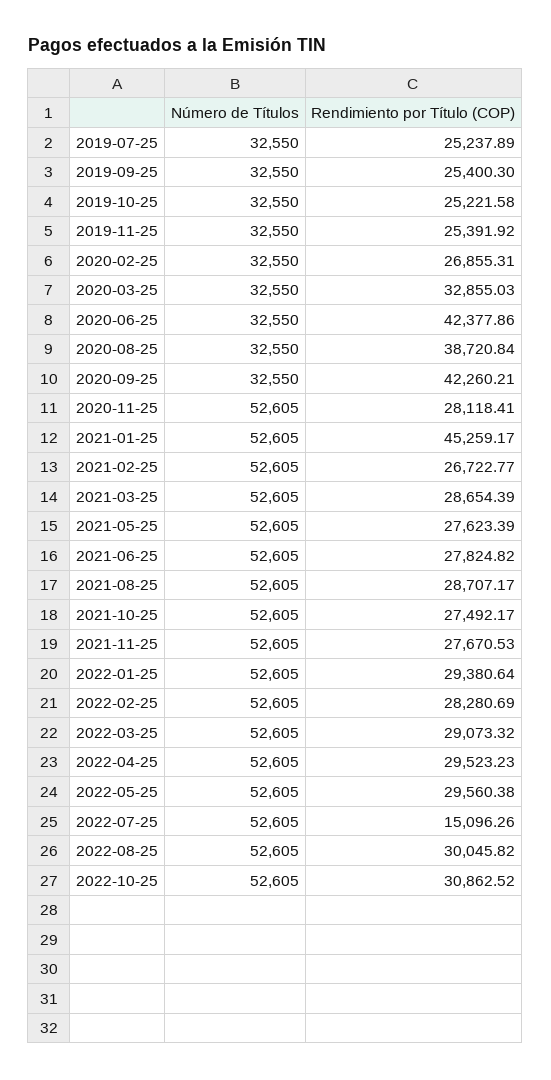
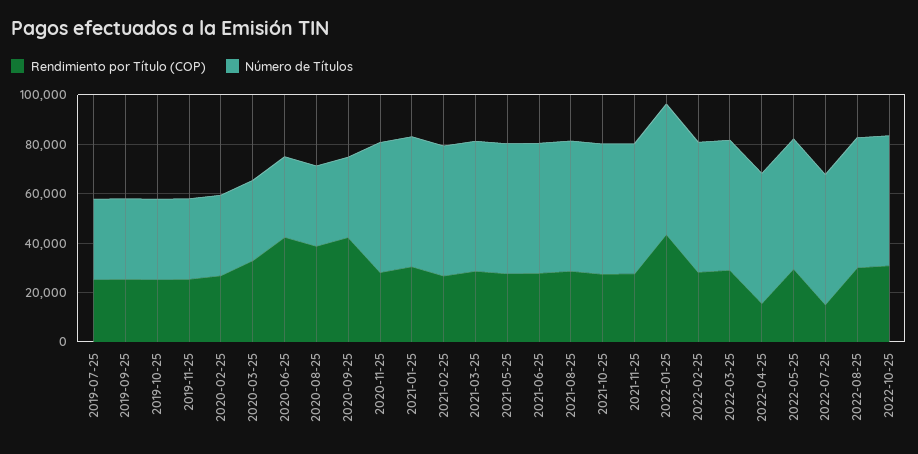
  {
    "Número de Títulos": {
      "2019-07-25": 32550,
      "2019-09-25": 32550,
      "2019-10-25": 32550,
      "2019-11-25": 32550,
      "2020-02-25": 32550,
      "2020-03-25": 32550,
      "2020-06-25": 32550,
      "2020-08-25": 32550,
      "2020-09-25": 32550,
      "2020-11-25": 52605,
      "2021-01-25": 52605,
      "2021-02-25": 52605,
      "2021-03-25": 52605,
      "2021-05-25": 52605,
      "2021-06-25": 52605,
      "2021-08-25": 52605,
      "2021-10-25": 52605,
      "2021-11-25": 52605,
      "2022-01-25": 52605,
      "2022-02-25": 52605,
      "2022-03-25": 52605,
      "2022-04-25": 52605,
      "2022-05-25": 52605,
      "2022-07-25": 52605,
      "2022-08-25": 52605,
      "2022-10-25": 52605
    },
    "Rendimiento por Título (COP)": {
      "2019-07-25": 25237.89,
      "2019-09-25": 25400.3,
      "2019-10-25": 25221.58,
      "2019-11-25": 25391.92,
      "2020-02-25": 26855.31,
      "2020-03-25": 32855.03,
      "2020-06-25": 42377.86,
      "2020-08-25": 38720.84,
      "2020-09-25": 42260.21,
      "2020-11-25": 28118.41,
-     "2021-01-25": 45259.17,
+     "2021-01-25": 30000,
      "2021-02-25": 26722.77,
      "2021-03-25": 28654.39,
      "2021-05-25": 27623.39,
      "2021-06-25": 27824.82,
      "2021-08-25": 28707.17,
      "2021-10-25": 27492.17,
      "2021-11-25": 27670.53,
-     "2022-01-25": 29380.64,
+     "2022-01-25": 45000,
      "2022-02-25": 28280.69,
      "2022-03-25": 29073.32,
-     "2022-04-25": 29523.23,
+     "2022-04-25": 15000,
      "2022-05-25": 29560.38,
      "2022-07-25": 15096.26,
      "2022-08-25": 30045.82,
      "2022-10-25": 30862.52
    }
  }

